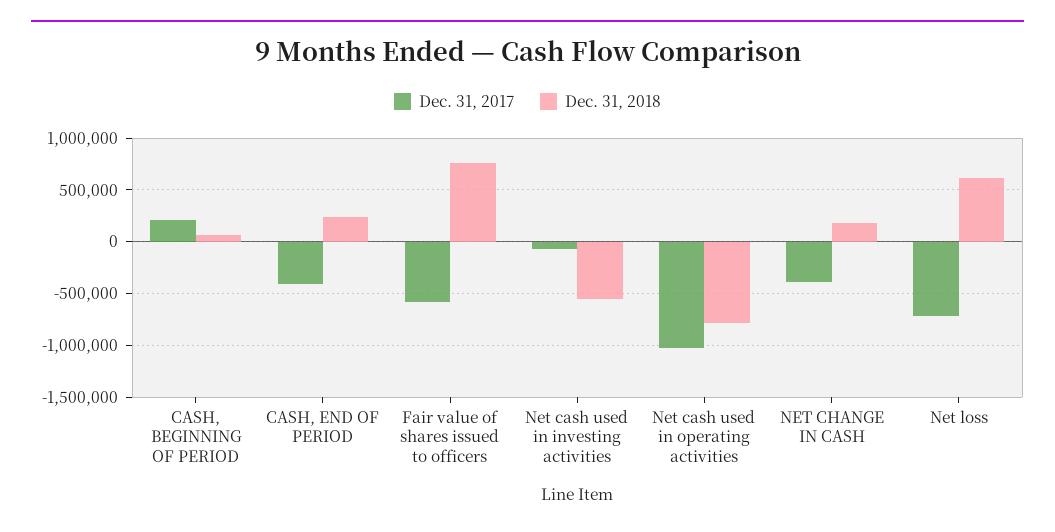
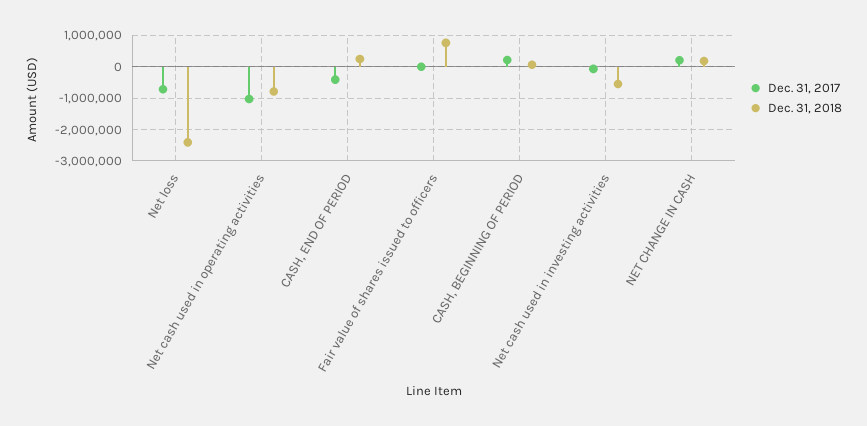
  {
    "Dec. 31, 2017": {
      "CASH, BEGINNING OF PERIOD": 200000,
      "CASH, END OF PERIOD": -400000,
-     "Fair value of shares issued to officers": -600000,
+     "Fair value of shares issued to officers": 0,
      "Net cash used in investing activities": -100000,
      "Net cash used in operating activities": -1000000,
-     "NET CHANGE IN CASH": -400000,
+     "NET CHANGE IN CASH": 200000,
      "Net loss": -700000
    },
    "Dec. 31, 2018": {
      "CASH, BEGINNING OF PERIOD": 100000,
      "CASH, END OF PERIOD": 200000,
      "Fair value of shares issued to officers": 800000,
      "Net cash used in investing activities": -600000,
      "Net cash used in operating activities": -800000,
      "NET CHANGE IN CASH": 200000,
-     "Net loss": 600000
+     "Net loss": -2400000
    }
  }

